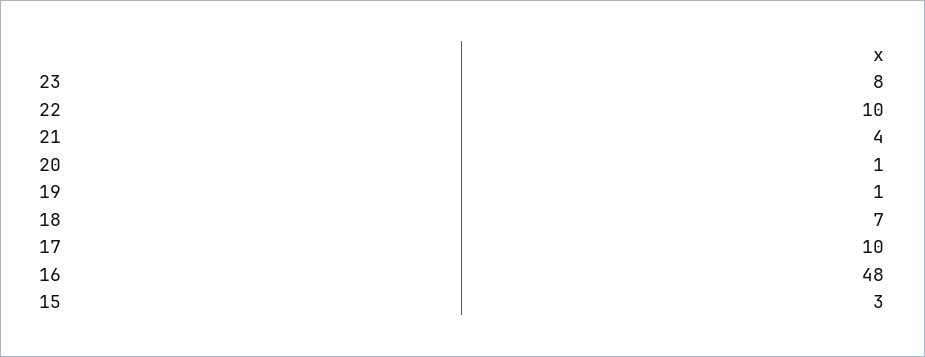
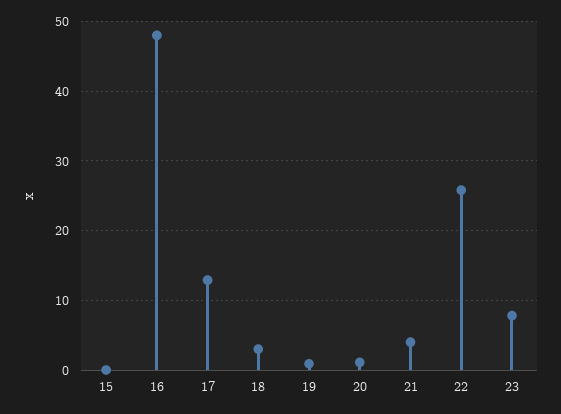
  {
    "23": 8,
-   "22": 10,
+   "22": 26,
    "21": 4,
    "20": 1,
    "19": 1,
-   "18": 7,
+   "18": 3,
-   "17": 10,
+   "17": 13,
    "16": 48,
-   "15": 3
+   "15": 0
  }

